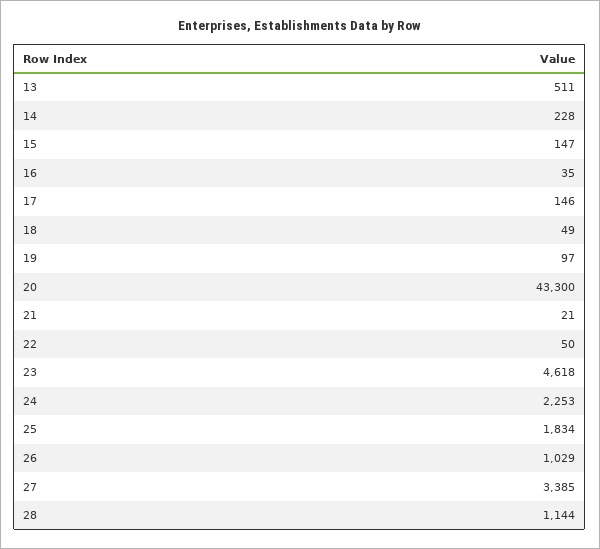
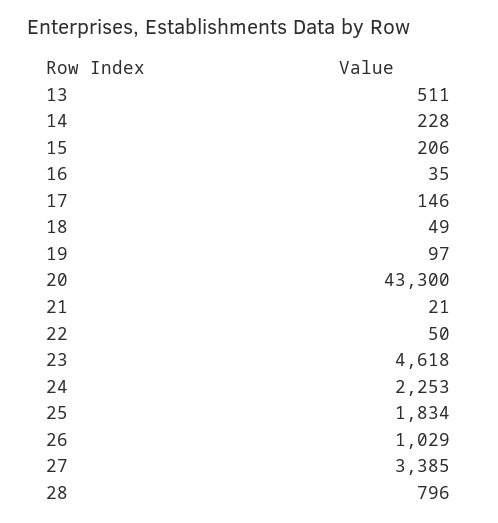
  {
    "13": 511,
    "14": 228,
-   "15": 147,
+   "15": 206,
    "16": 35,
    "17": 146,
    "18": 49,
    "19": 97,
    "20": 43300,
    "21": 21,
    "22": 50,
    "23": 4618,
    "24": 2253,
    "25": 1834,
    "26": 1029,
    "27": 3385,
-   "28": 1144
+   "28": 796
  }

